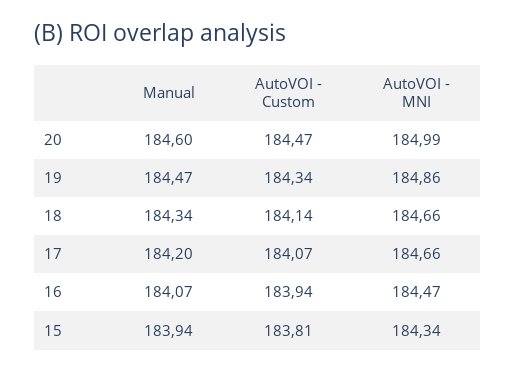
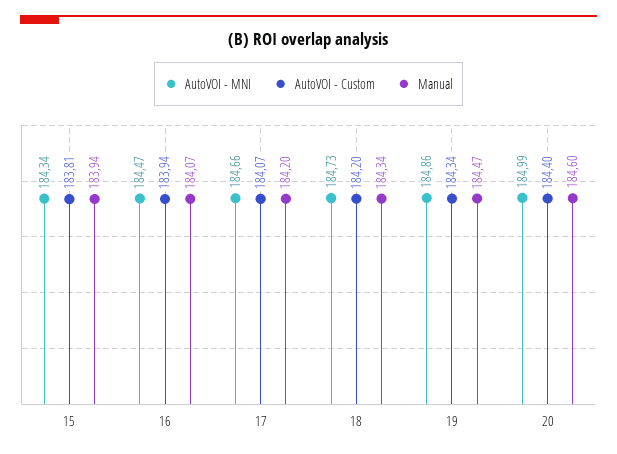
  {
    "Manual": {
      "20": 184.6,
      "19": 184.47,
      "18": 184.34,
      "17": 184.2,
      "16": 184.07,
      "15": 183.94
    },
    "AutoVOI - Custom": {
-     "20": 184.47,
+     "20": 184.4,
      "19": 184.34,
-     "18": 184.14,
+     "18": 184.2,
      "17": 184.07,
      "16": 183.94,
      "15": 183.81
    },
    "AutoVOI - MNI": {
      "20": 184.99,
      "19": 184.86,
-     "18": 184.66,
+     "18": 184.73,
      "17": 184.66,
      "16": 184.47,
      "15": 184.34
    }
  }

